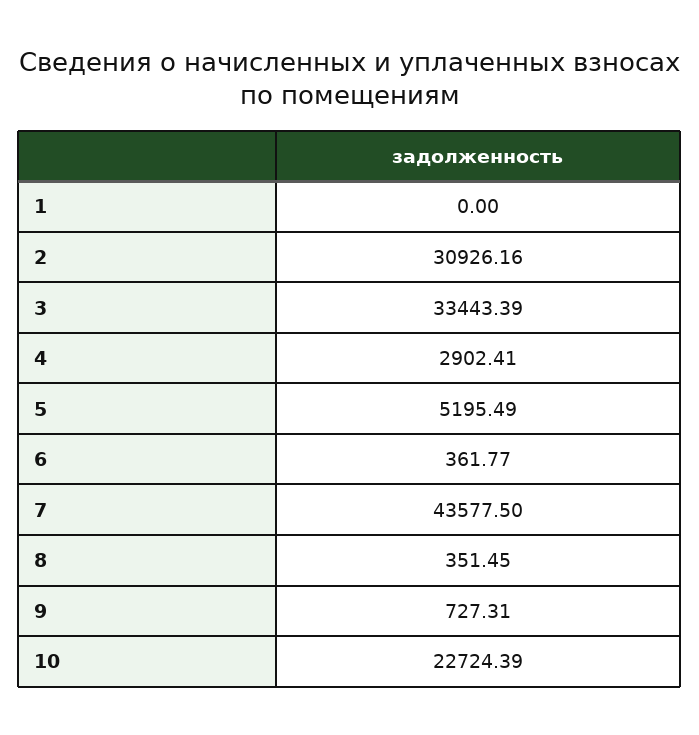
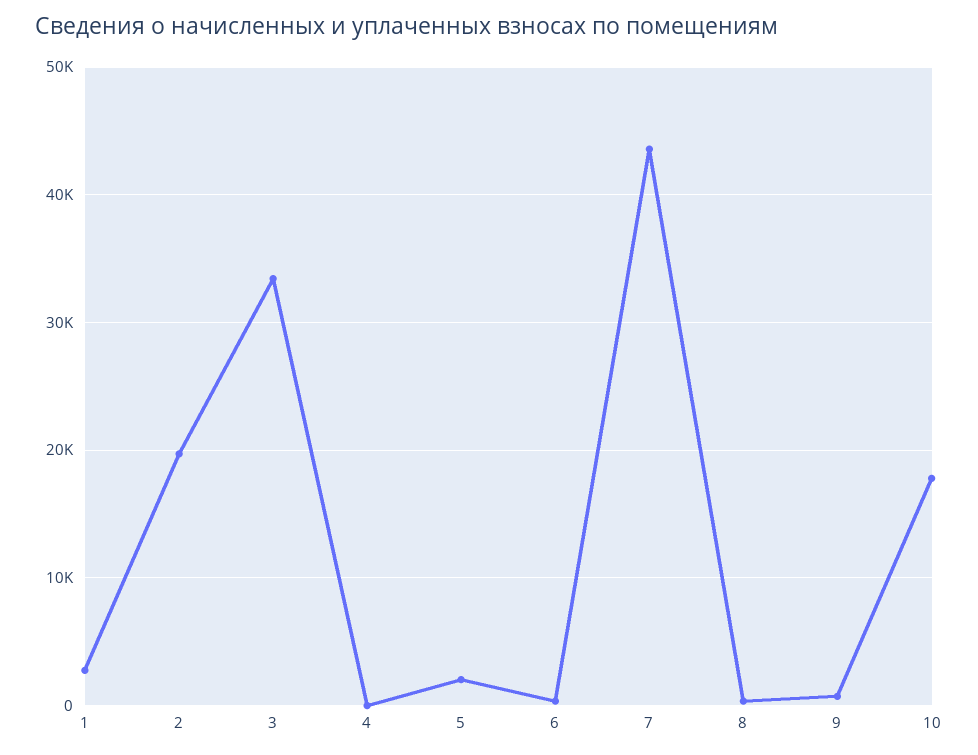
  {
-   "1": 0,
+   "1": 3000,
-   "2": 30926.16,
+   "2": 20000,
    "3": 33443.39,
-   "4": 2902.41,
+   "4": 0,
-   "5": 5195.49,
+   "5": 2000,
    "6": 361.77,
    "7": 43577.5,
    "8": 351.45,
    "9": 727.31,
-   "10": 22724.39
+   "10": 18000
  }

